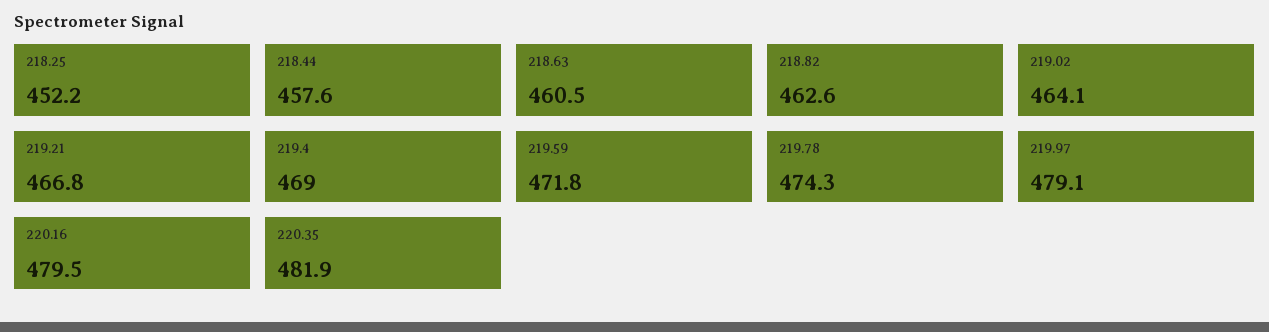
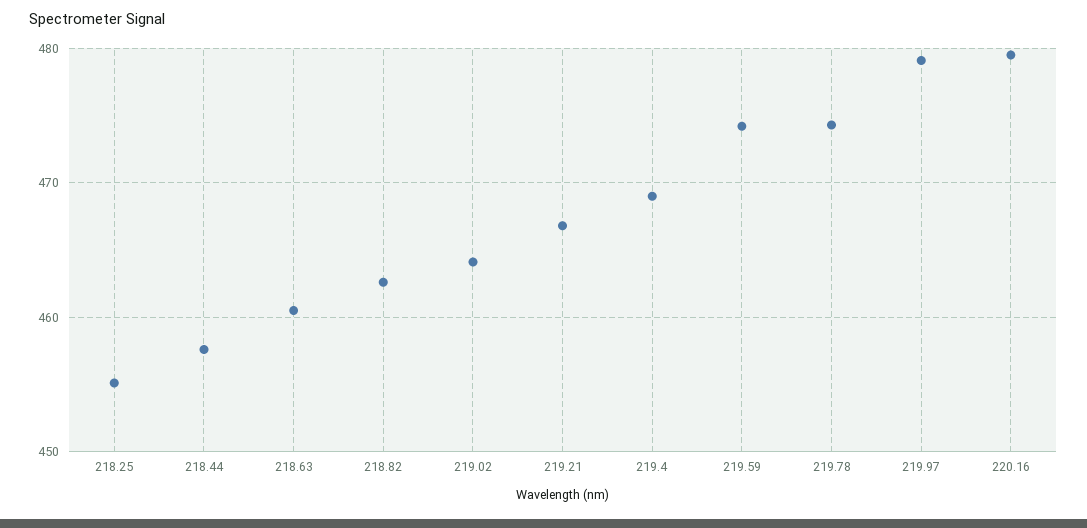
  {
-   "218.25": 452.2,
+   "218.25": 455,
    "218.44": 457.6,
    "218.63": 460.5,
    "218.82": 462.6,
    "219.02": 464.1,
    "219.21": 466.8,
    "219.4": 469,
-   "219.59": 471.8,
+   "219.59": 474,
    "219.78": 474.3,
    "219.97": 479.1,
-   "220.16": 479.5,
+   "220.16": 479.5
-   "220.35": 481.9
  }

